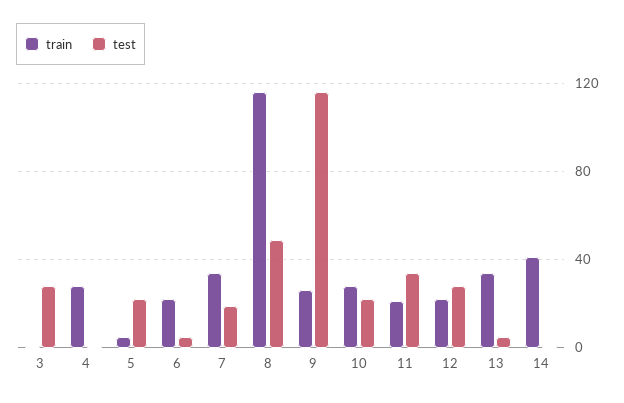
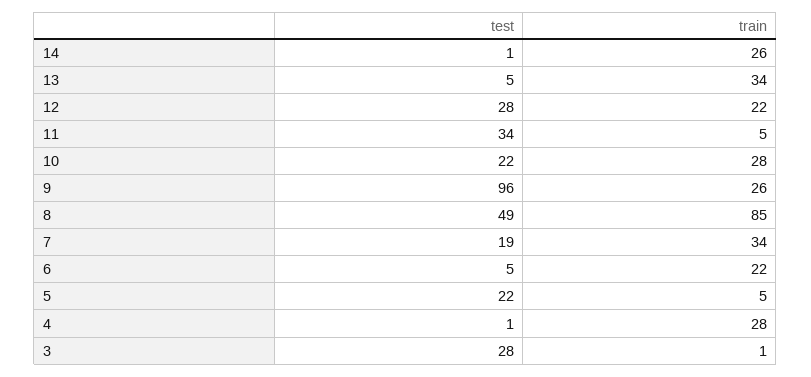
  {
    "train": {
      "3": 1,
      "4": 28,
      "5": 5,
      "6": 22,
      "7": 34,
-     "8": 115,
+     "8": 85,
      "9": 26,
      "10": 28,
-     "11": 20,
+     "11": 5,
      "12": 22,
      "13": 34,
-     "14": 40
+     "14": 26
    },
    "test": {
      "3": 28,
      "4": 1,
      "5": 22,
      "6": 5,
      "7": 19,
      "8": 49,
-     "9": 115,
+     "9": 96,
      "10": 22,
      "11": 34,
      "12": 28,
      "13": 5,
      "14": 1
    }
  }

